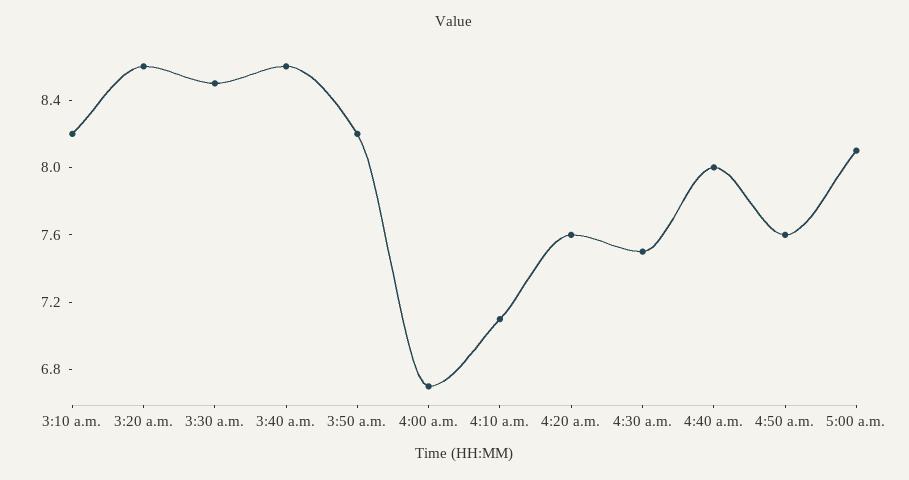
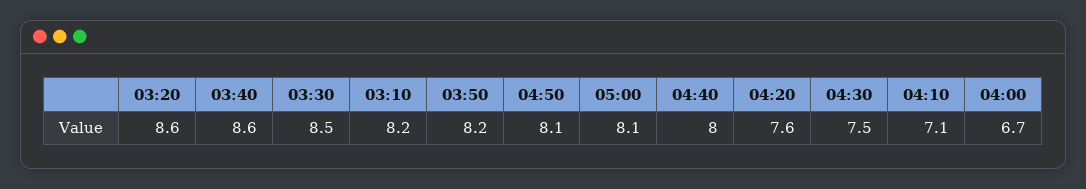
  {
    "3:10 a.m.": 8.2,
    "3:20 a.m.": 8.6,
    "3:30 a.m.": 8.5,
    "3:40 a.m.": 8.6,
    "3:50 a.m.": 8.2,
    "4:00 a.m.": 6.7,
    "4:10 a.m.": 7.1,
    "4:20 a.m.": 7.6,
    "4:30 a.m.": 7.5,
    "4:40 a.m.": 8,
-   "4:50 a.m.": 7.6,
+   "4:50 a.m.": 8.1,
    "5:00 a.m.": 8.1
  }

